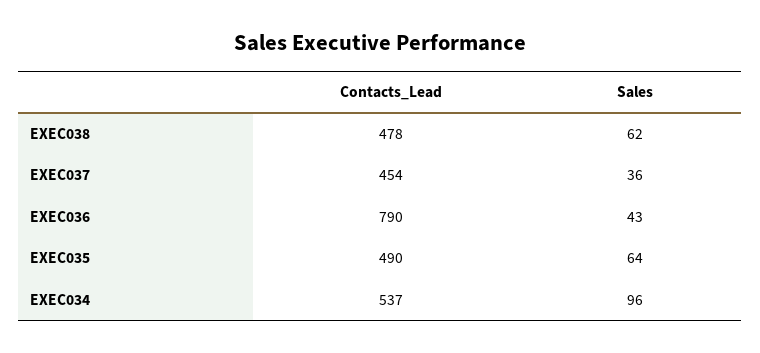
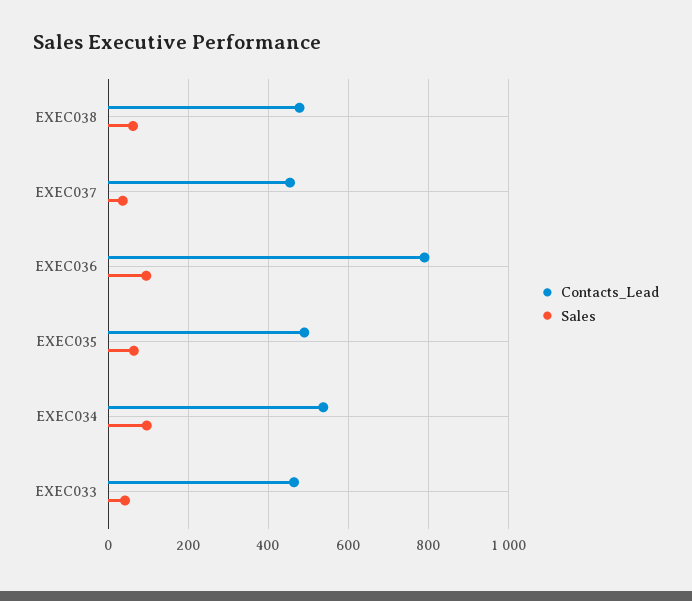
  {
    "Contacts_Lead": {
      "EXEC038": 478,
      "EXEC037": 454,
      "EXEC036": 790,
      "EXEC035": 490,
-     "EXEC034": 537
+     "EXEC034": 537,
+     "EXEC033": 460
    },
    "Sales": {
      "EXEC038": 62,
      "EXEC037": 36,
-     "EXEC036": 43,
+     "EXEC036": 100,
      "EXEC035": 64,
-     "EXEC034": 96
+     "EXEC034": 96,
+     "EXEC033": 40
    }
  }

